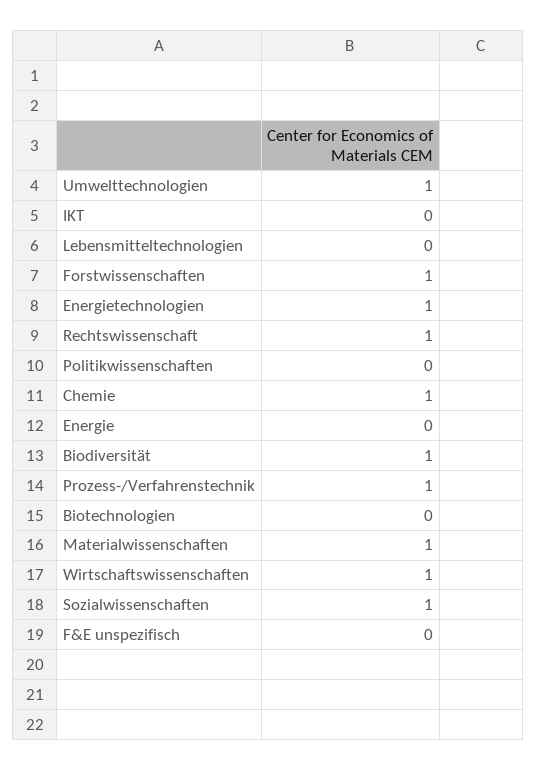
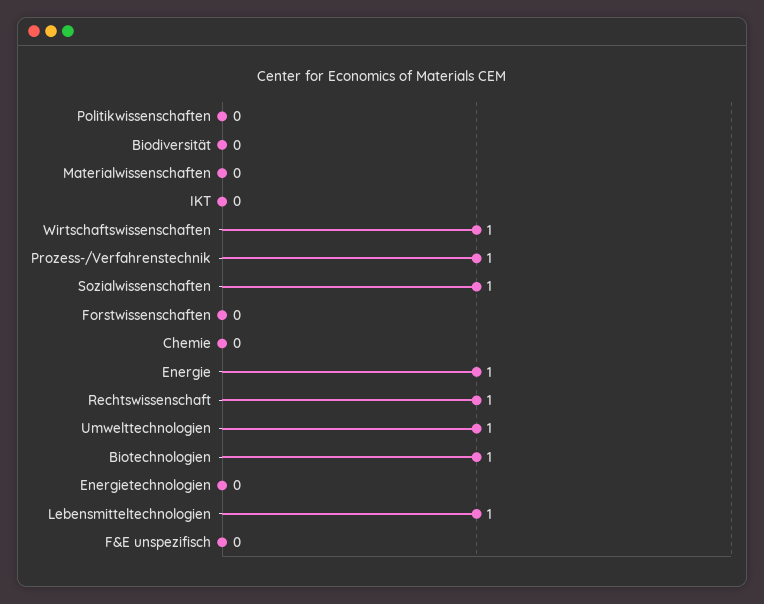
  {
    "Umwelttechnologien": 1,
    "IKT": 0,
-   "Lebensmitteltechnologien": 0,
+   "Lebensmitteltechnologien": 1,
-   "Forstwissenschaften": 1,
+   "Forstwissenschaften": 0,
-   "Energietechnologien": 1,
+   "Energietechnologien": 0,
    "Rechtswissenschaft": 1,
    "Politikwissenschaften": 0,
-   "Chemie": 1,
+   "Chemie": 0,
-   "Energie": 0,
+   "Energie": 1,
-   "Biodiversität": 1,
+   "Biodiversität": 0,
    "Prozess-/Verfahrenstechnik": 1,
-   "Biotechnologien": 0,
+   "Biotechnologien": 1,
-   "Materialwissenschaften": 1,
+   "Materialwissenschaften": 0,
    "Wirtschaftswissenschaften": 1,
    "Sozialwissenschaften": 1,
    "F&E unspezifisch": 0
  }

